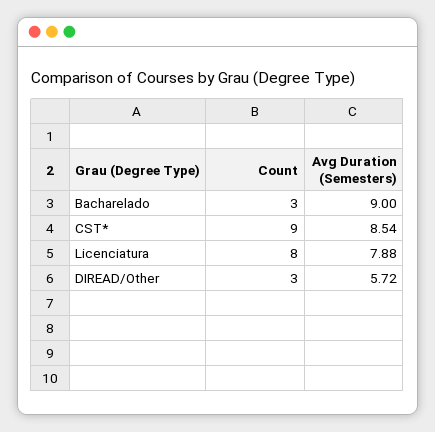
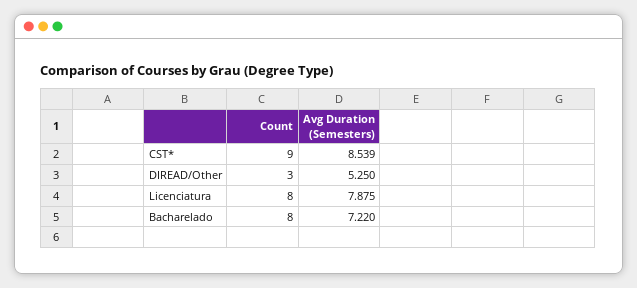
  {
    "Count": {
-     "Bacharelado": 3,
+     "Bacharelado": 8,
      "CST*": 9,
      "Licenciatura": 8,
      "DIREAD/Other": 3
    },
    "Avg Duration (Semesters)": {
-     "Bacharelado": 9,
+     "Bacharelado": 7.22,
      "CST*": 8.539,
      "Licenciatura": 7.875,
-     "DIREAD/Other": 5.72
+     "DIREAD/Other": 5.25
    }
  }

